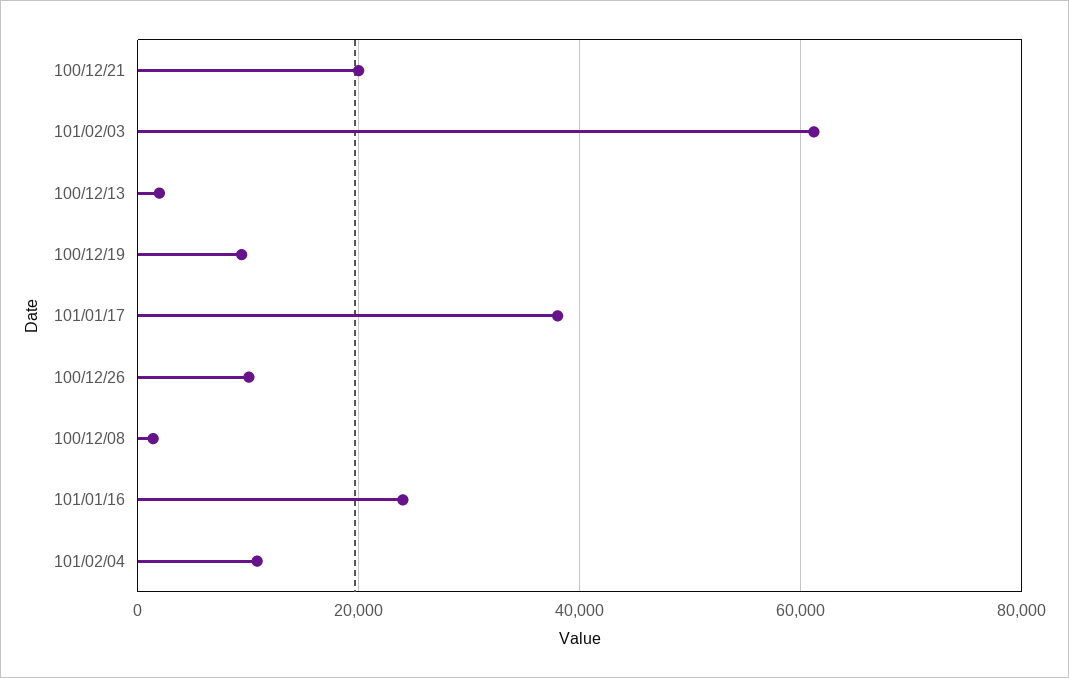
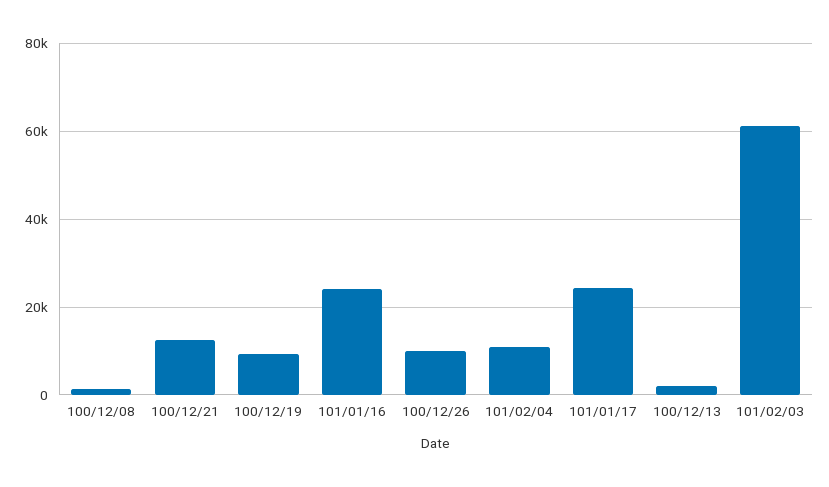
  {
-   "100/12/21": 20000,
+   "100/12/21": 12000,
    "101/02/03": 62000,
    "100/12/13": 2000,
    "100/12/19": 10000,
-   "101/01/17": 38000,
+   "101/01/17": 24000,
    "100/12/26": 10000,
    "100/12/08": 2000,
    "101/01/16": 24000,
    "101/02/04": 10000
  }

